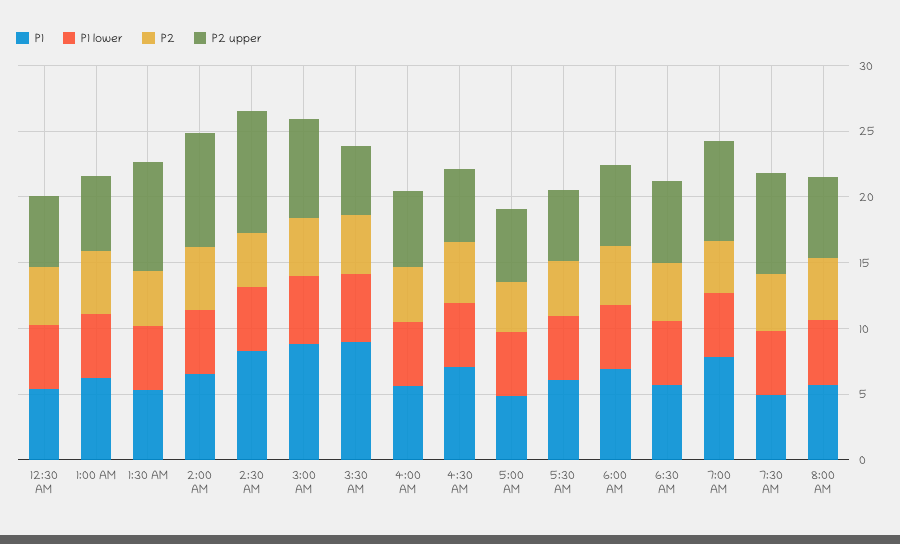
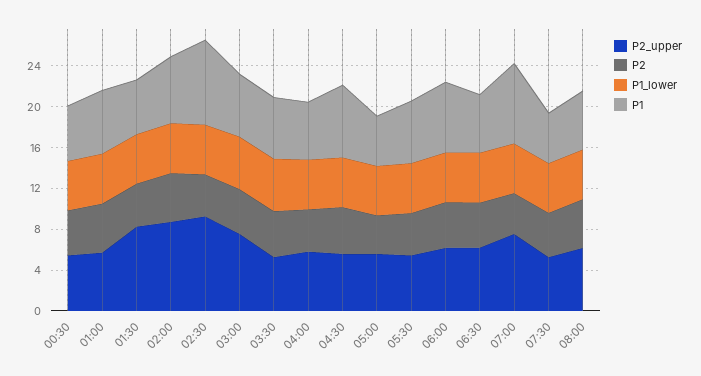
  {
    "P1": {
      "12:30 AM": 5,
      "1:00 AM": 6,
      "1:30 AM": 5,
      "2:00 AM": 7,
      "2:30 AM": 8,
-     "3:00 AM": 9,
+     "3:00 AM": 6,
-     "3:30 AM": 9,
+     "3:30 AM": 6,
      "4:00 AM": 6,
      "4:30 AM": 7,
      "5:00 AM": 5,
      "5:30 AM": 6,
      "6:00 AM": 7,
      "6:30 AM": 6,
      "7:00 AM": 8,
      "7:30 AM": 5,
      "8:00 AM": 6
    },
    "P1 lower": {
      "12:30 AM": 5,
      "1:00 AM": 5,
      "1:30 AM": 5,
      "2:00 AM": 5,
      "2:30 AM": 5,
      "3:00 AM": 5,
      "3:30 AM": 5,
      "4:00 AM": 5,
      "4:30 AM": 5,
      "5:00 AM": 5,
      "5:30 AM": 5,
      "6:00 AM": 5,
      "6:30 AM": 5,
      "7:00 AM": 5,
      "7:30 AM": 5,
      "8:00 AM": 5
    },
    "P2": {
      "12:30 AM": 4,
      "1:00 AM": 5,
      "1:30 AM": 4,
      "2:00 AM": 5,
      "2:30 AM": 4,
      "3:00 AM": 4,
      "3:30 AM": 5,
      "4:00 AM": 4,
      "4:30 AM": 5,
      "5:00 AM": 4,
      "5:30 AM": 4,
      "6:00 AM": 4,
      "6:30 AM": 4,
      "7:00 AM": 4,
      "7:30 AM": 4,
      "8:00 AM": 5
    },
    "P2 upper": {
      "12:30 AM": 5,
      "1:00 AM": 6,
      "1:30 AM": 8,
      "2:00 AM": 9,
      "2:30 AM": 9,
      "3:00 AM": 8,
      "3:30 AM": 5,
      "4:00 AM": 6,
      "4:30 AM": 6,
      "5:00 AM": 6,
      "5:30 AM": 5,
      "6:00 AM": 6,
      "6:30 AM": 6,
      "7:00 AM": 8,
-     "7:30 AM": 8,
+     "7:30 AM": 5,
      "8:00 AM": 6
    }
  }

